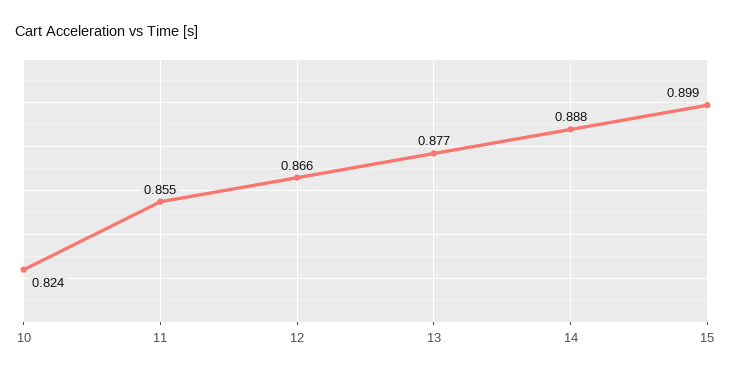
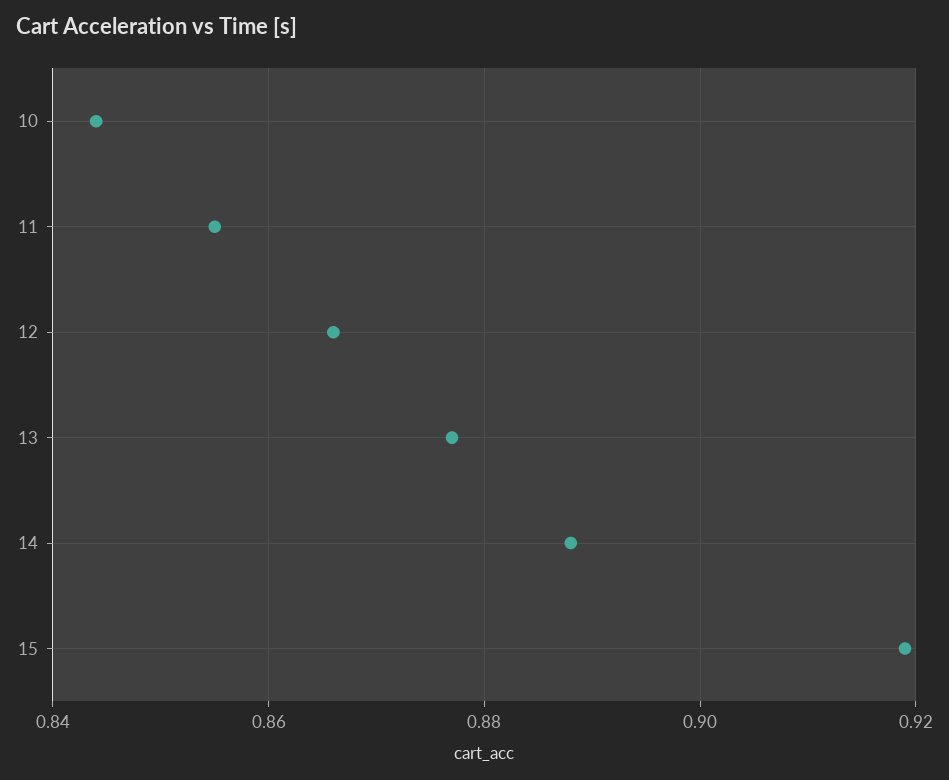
  {
-   "10": 0.824,
+   "10": 0.845,
    "11": 0.855,
    "12": 0.866,
    "13": 0.877,
    "14": 0.888,
-   "15": 0.899
+   "15": 0.92
  }

